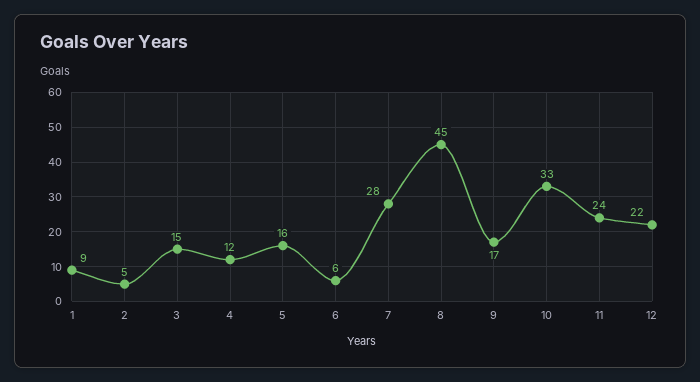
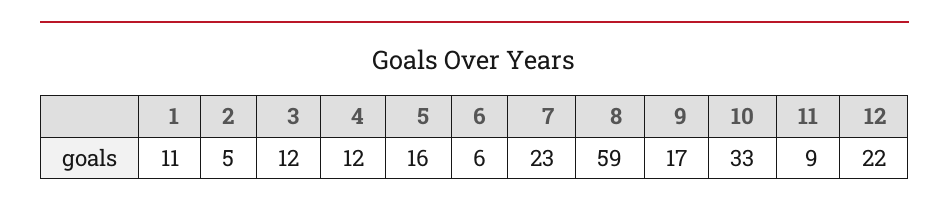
  {
-   "1": 9,
+   "1": 11,
    "2": 5,
-   "3": 15,
+   "3": 12,
    "4": 12,
    "5": 16,
    "6": 6,
-   "7": 28,
+   "7": 23,
-   "8": 45,
+   "8": 59,
    "9": 17,
    "10": 33,
-   "11": 24,
+   "11": 9,
    "12": 22
  }

